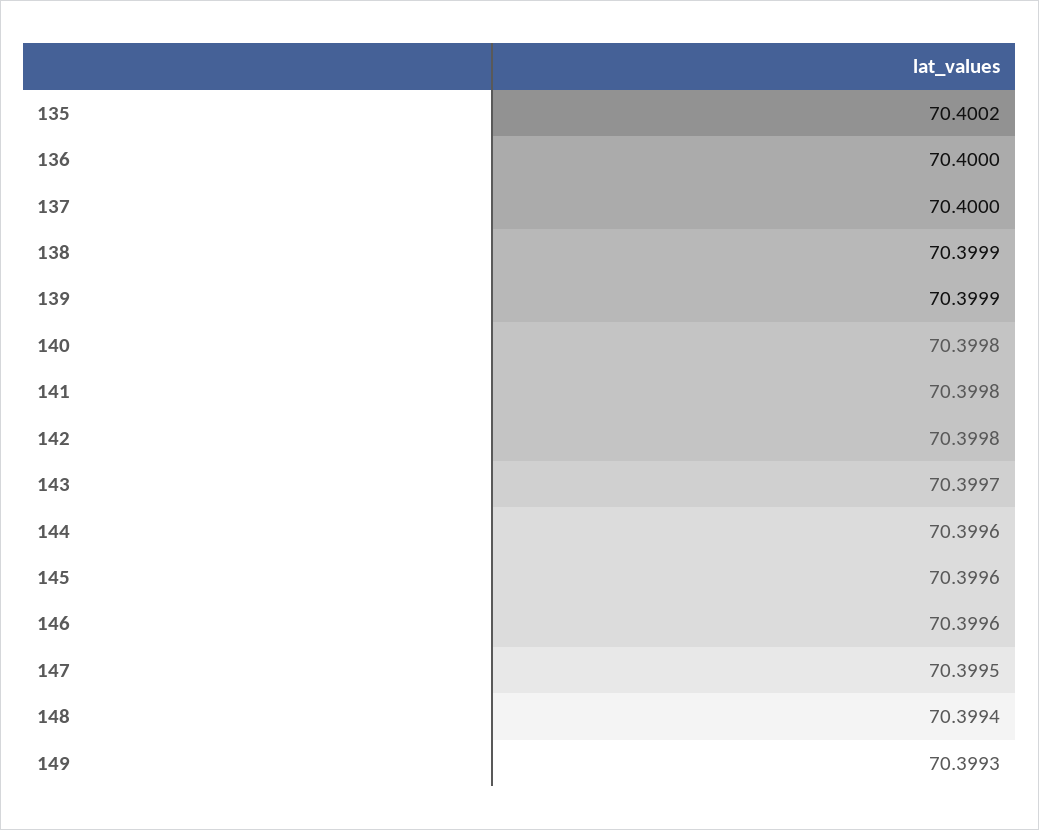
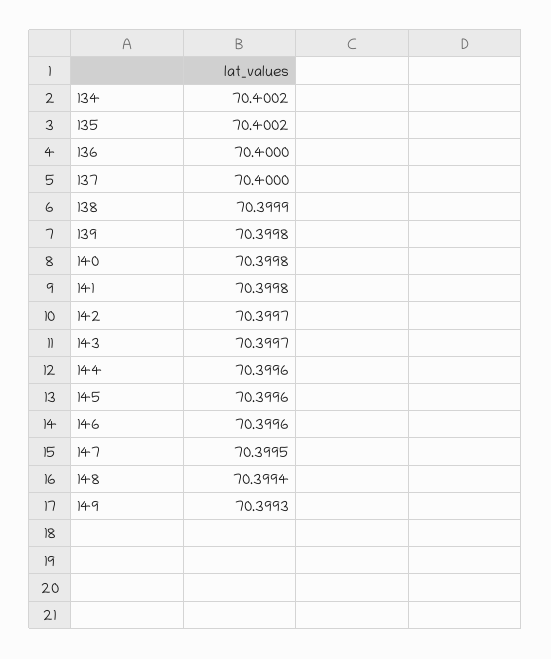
  {
    "135": 70.4002,
    "136": 70.4,
    "137": 70.4,
    "138": 70.3999,
-   "139": 70.3999,
+   "139": 70.3998,
    "140": 70.3998,
    "141": 70.3998,
-   "142": 70.3998,
+   "142": 70.3997,
    "143": 70.3997,
    "144": 70.3996,
    "145": 70.3996,
    "146": 70.3996,
    "147": 70.3995,
    "148": 70.3994,
-   "149": 70.3993
+   "149": 70.3993,
+   "134": 70.4002
  }

